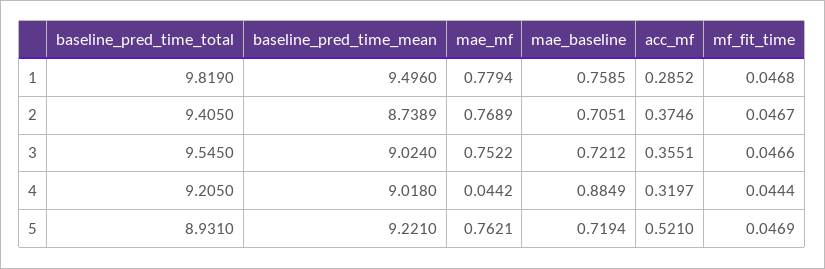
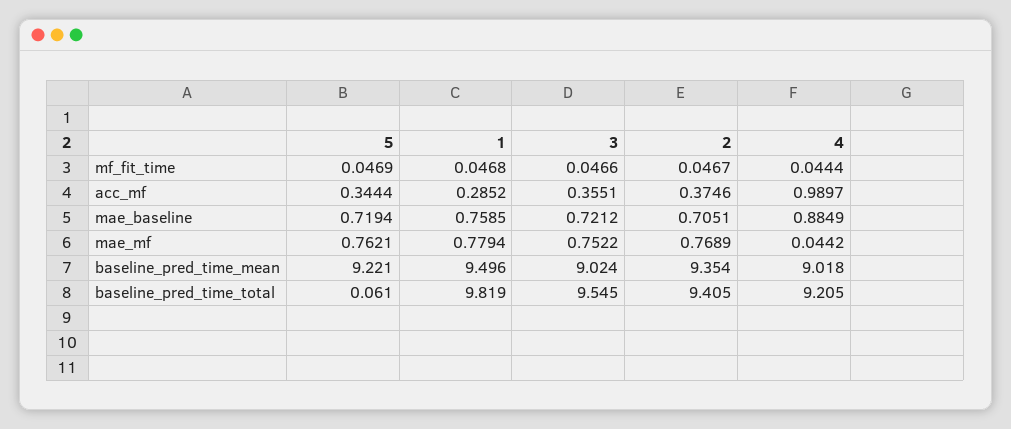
  {
    "baseline_pred_time_total": {
      "1": 9.819,
      "2": 9.405,
      "3": 9.545,
      "4": 9.205,
-     "5": 8.931
+     "5": 0.061
    },
    "baseline_pred_time_mean": {
      "1": 9.496,
-     "2": 8.7389,
+     "2": 9.354,
      "3": 9.024,
      "4": 9.018,
      "5": 9.221
    },
    "mae_mf": {
      "1": 0.7794,
      "2": 0.7689,
      "3": 0.7522,
      "4": 0.0442,
      "5": 0.7621
    },
    "mae_baseline": {
      "1": 0.7585,
      "2": 0.7051,
      "3": 0.7212,
      "4": 0.8849,
      "5": 0.7194
    },
    "acc_mf": {
      "1": 0.2852,
      "2": 0.3746,
      "3": 0.3551,
-     "4": 0.3197,
+     "4": 0.9897,
-     "5": 0.521
+     "5": 0.3444
    },
    "mf_fit_time": {
      "1": 0.0468,
      "2": 0.0467,
      "3": 0.0466,
      "4": 0.0444,
      "5": 0.0469
    }
  }

